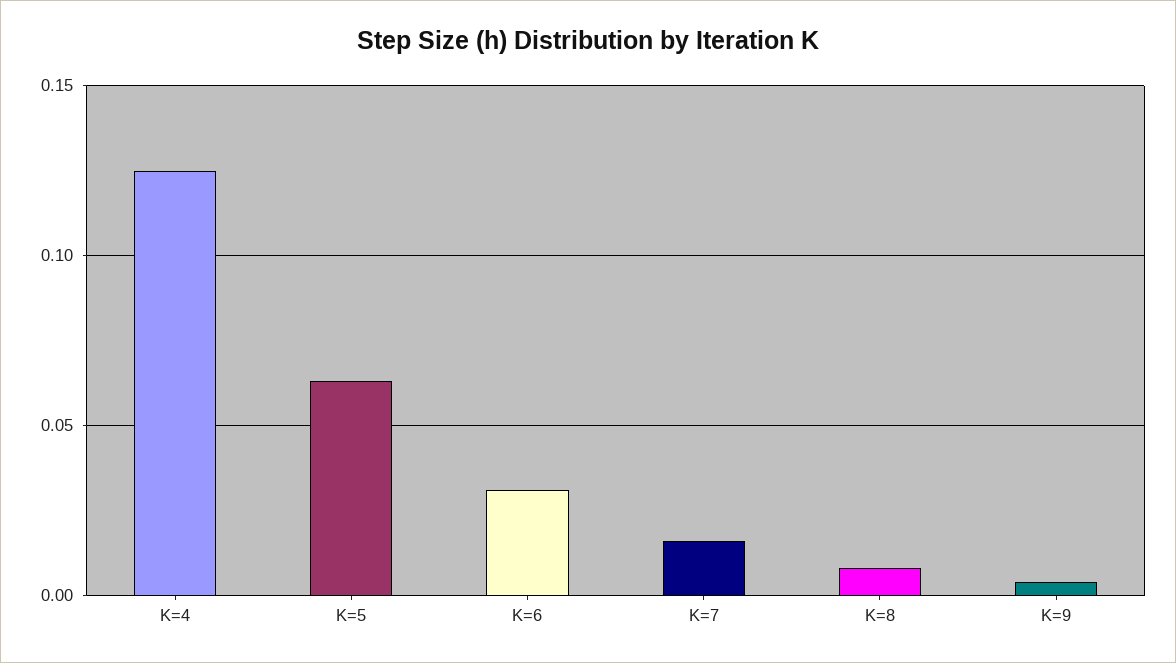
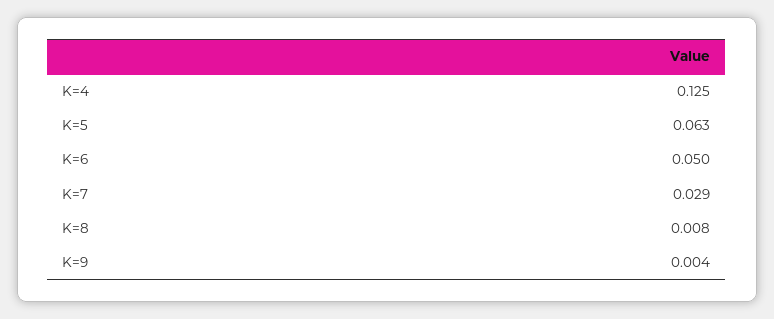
  {
    "K=4": 0.125,
    "K=5": 0.063,
-   "K=6": 0.03,
+   "K=6": 0.05,
-   "K=7": 0.015,
+   "K=7": 0.029,
    "K=8": 0.008,
    "K=9": 0.004
  }

